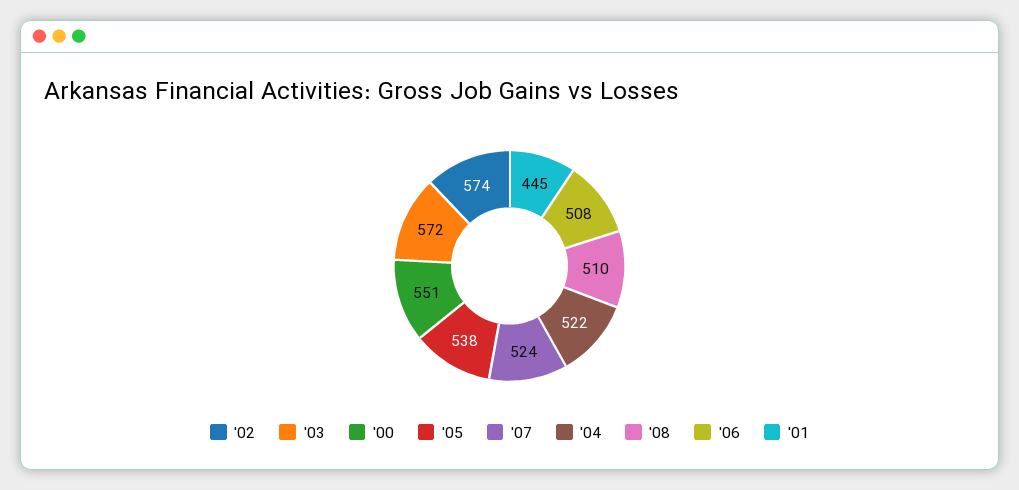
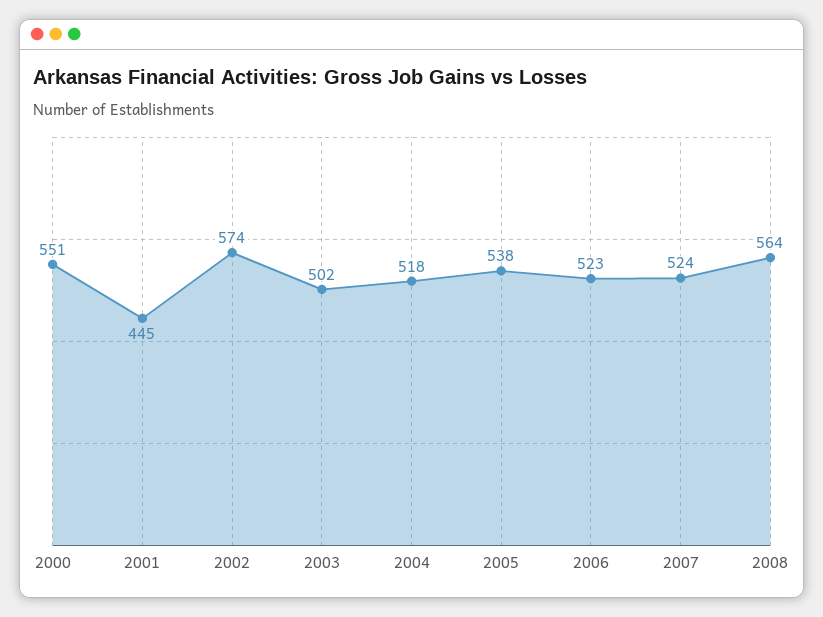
  {
    "'02": 574,
-   "'03": 572,
+   "'03": 502,
    "'00": 551,
    "'05": 538,
    "'07": 524,
-   "'04": 522,
+   "'04": 518,
-   "'08": 510,
+   "'08": 564,
-   "'06": 508,
+   "'06": 523,
    "'01": 445
  }

